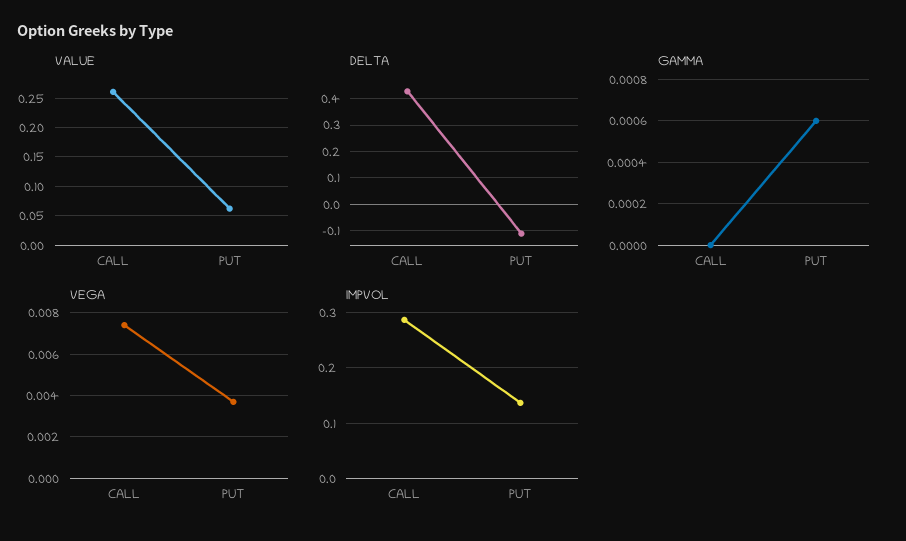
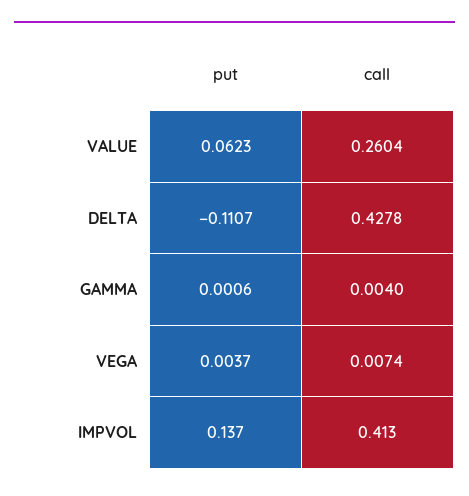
  {
    "VALUE": {
      "CALL": 0.2604,
      "PUT": 0.0623
    },
    "DELTA": {
      "CALL": 0.4278,
      "PUT": -0.1107
    },
    "GAMMA": {
-     "CALL": 0,
+     "CALL": 0.004,
      "PUT": 0.0006
    },
    "VEGA": {
      "CALL": 0.0074,
      "PUT": 0.0037
    },
    "IMPVOL": {
-     "CALL": 0.28,
+     "CALL": 0.413,
      "PUT": 0.137
    }
  }

